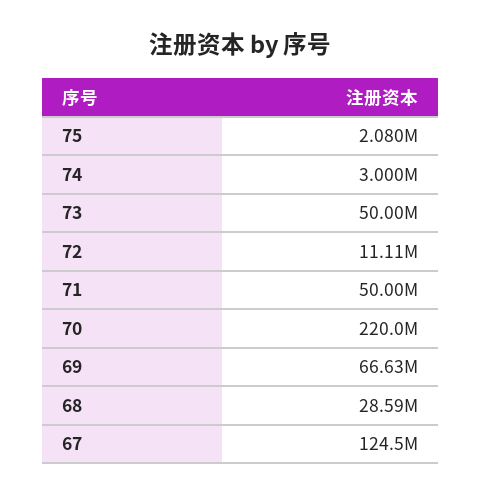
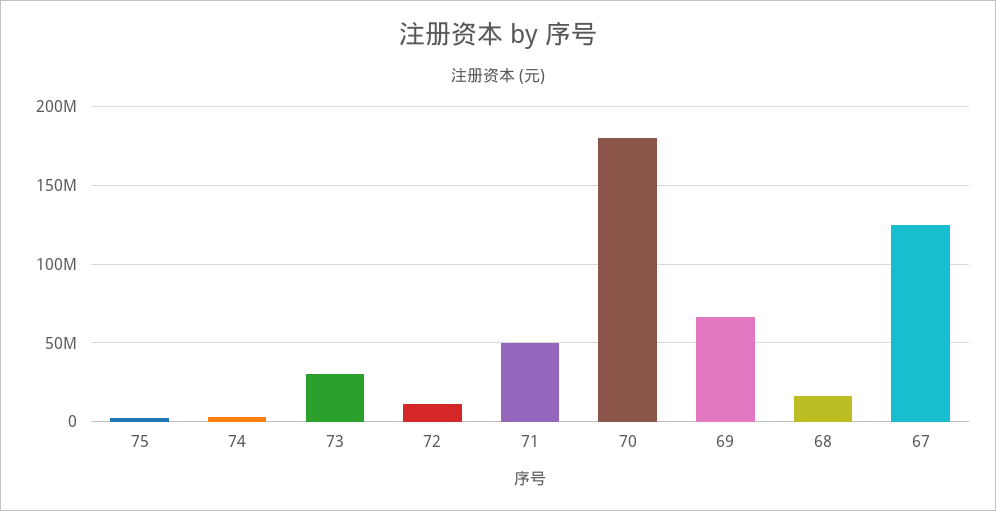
  {
    "75": 2080000,
    "74": 3000000,
-   "73": 50000000,
+   "73": 30000000,
    "72": 11110000,
    "71": 50000000,
-   "70": 220000000,
+   "70": 180000000,
    "69": 66630000,
-   "68": 28590000,
+   "68": 15000000,
    "67": 124500000
  }

